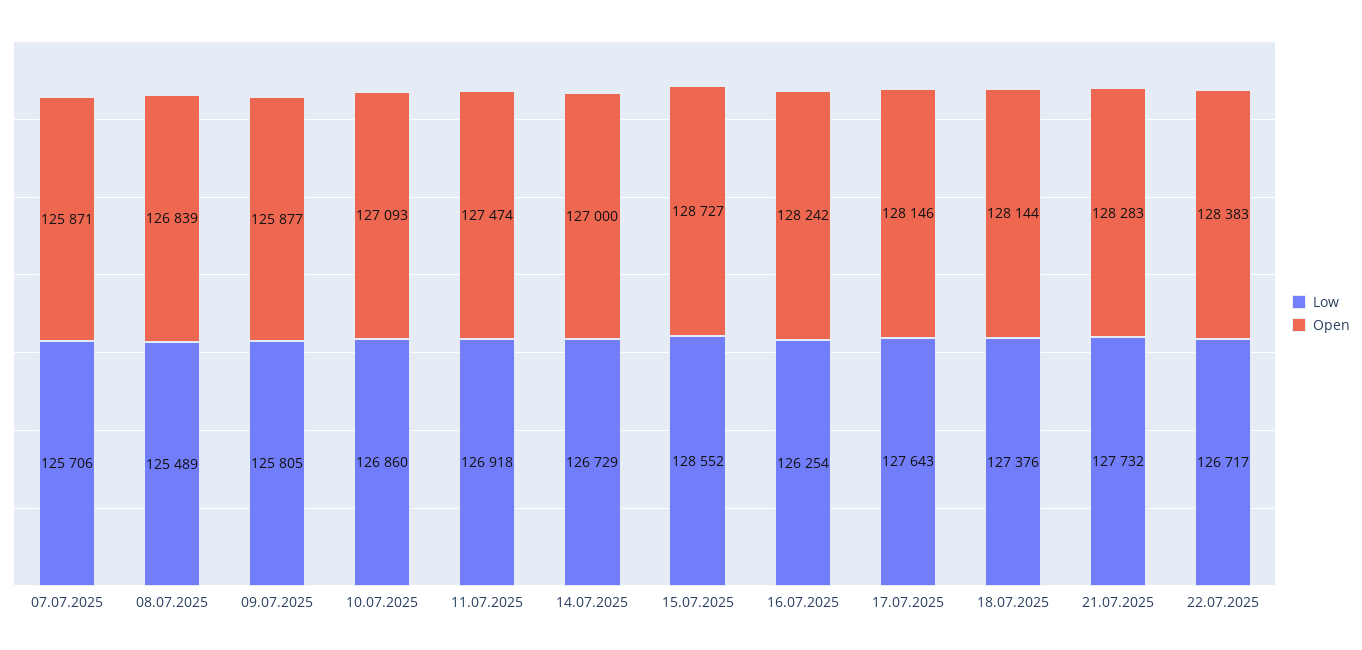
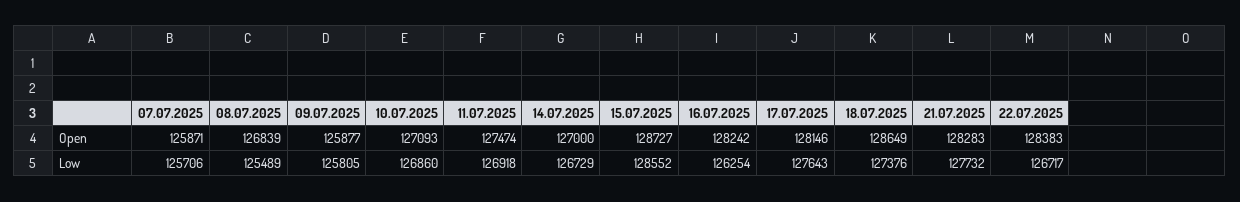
  {
    "Low": {
      "07.07.2025": 125706,
      "08.07.2025": 125489,
      "09.07.2025": 125805,
      "10.07.2025": 126860,
      "11.07.2025": 126918,
      "14.07.2025": 126729,
      "15.07.2025": 128552,
      "16.07.2025": 126254,
      "17.07.2025": 127643,
      "18.07.2025": 127376,
      "21.07.2025": 127732,
      "22.07.2025": 126717
    },
    "Open": {
      "07.07.2025": 125871,
      "08.07.2025": 126839,
      "09.07.2025": 125877,
      "10.07.2025": 127093,
      "11.07.2025": 127474,
      "14.07.2025": 127000,
      "15.07.2025": 128727,
      "16.07.2025": 128242,
      "17.07.2025": 128146,
-     "18.07.2025": 128144,
+     "18.07.2025": 128649,
      "21.07.2025": 128283,
      "22.07.2025": 128383
    }
  }

